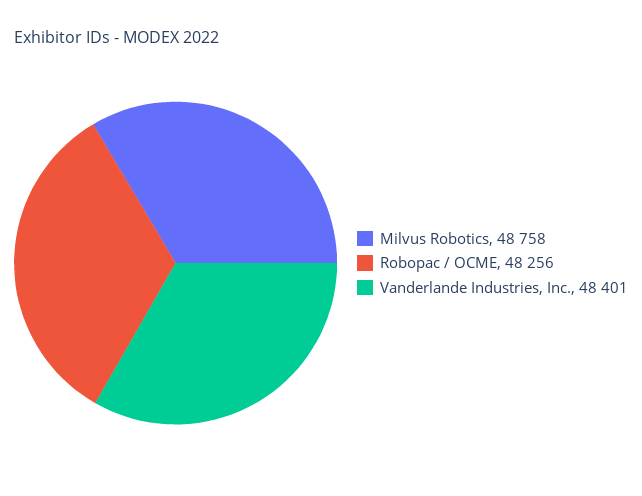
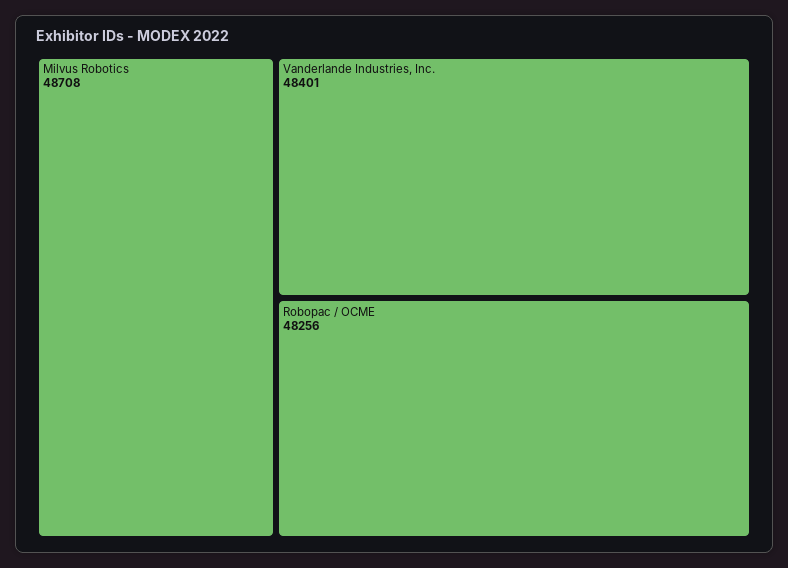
  {
-   "Milvus Robotics": 48758,
+   "Milvus Robotics": 48708,
    "Robopac / OCME": 48256,
    "Vanderlande Industries, Inc.": 48401
  }

